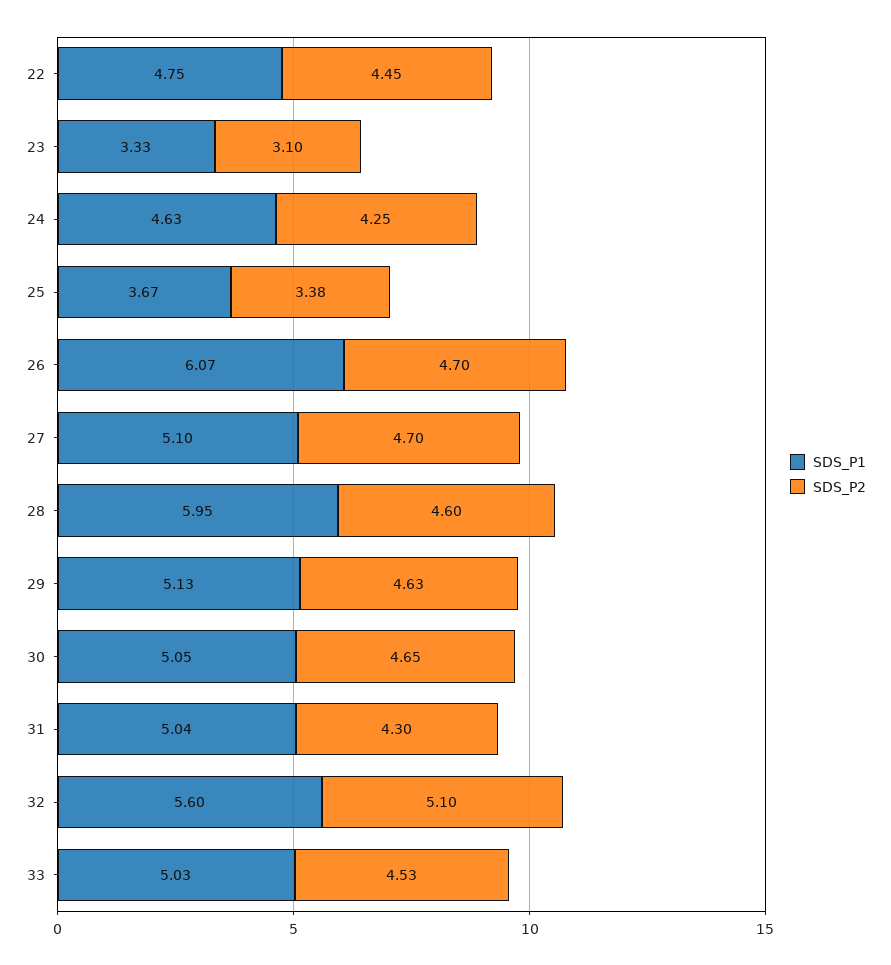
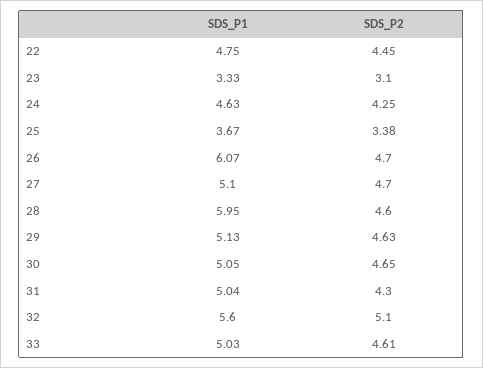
  {
    "SDS_P1": {
      "22": 4.75,
      "23": 3.33,
      "24": 4.63,
      "25": 3.67,
      "26": 6.07,
      "27": 5.1,
      "28": 5.95,
      "29": 5.13,
      "30": 5.05,
      "31": 5.04,
      "32": 5.6,
      "33": 5.03
    },
    "SDS_P2": {
      "22": 4.45,
      "23": 3.1,
      "24": 4.25,
      "25": 3.38,
      "26": 4.7,
      "27": 4.7,
      "28": 4.6,
      "29": 4.63,
      "30": 4.65,
      "31": 4.3,
      "32": 5.1,
-     "33": 4.53
+     "33": 4.61
    }
  }

